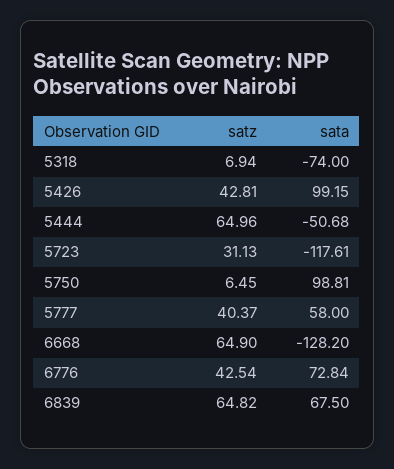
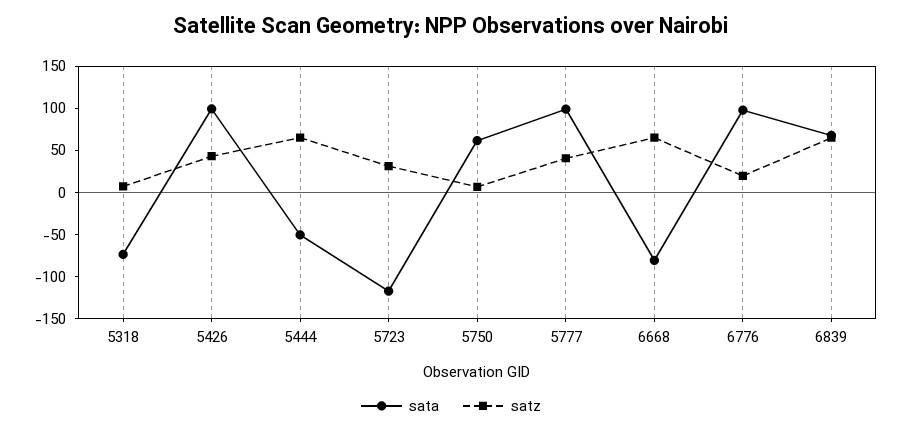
  {
    "satz": {
      "5318": 6.94,
      "5426": 42.81,
      "5444": 64.96,
      "5723": 31.13,
      "5750": 6.45,
      "5777": 40.37,
      "6668": 64.9,
-     "6776": 42.54,
+     "6776": 20,
      "6839": 64.82
    },
    "sata": {
      "5318": -74,
      "5426": 99.15,
      "5444": -50.68,
      "5723": -117.61,
-     "5750": 98.81,
+     "5750": 60,
-     "5777": 58,
+     "5777": 100,
-     "6668": -128.2,
+     "6668": -80,
-     "6776": 72.84,
+     "6776": 100,
      "6839": 67.5
    }
  }

